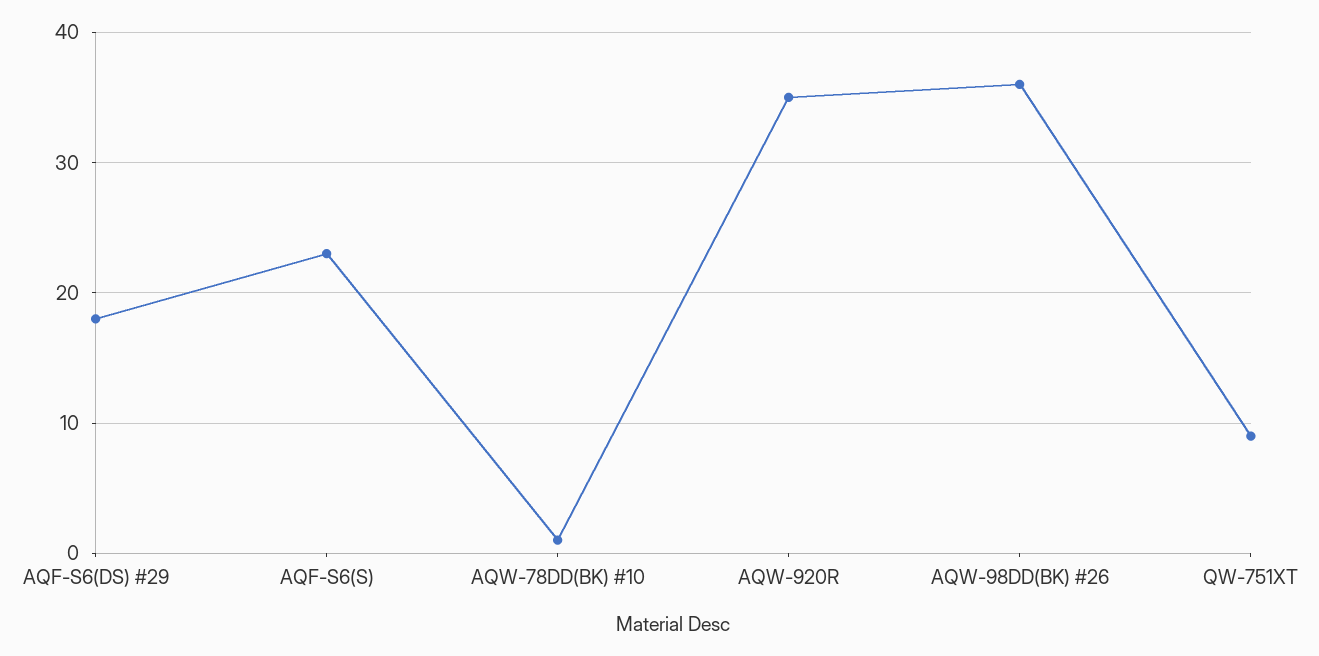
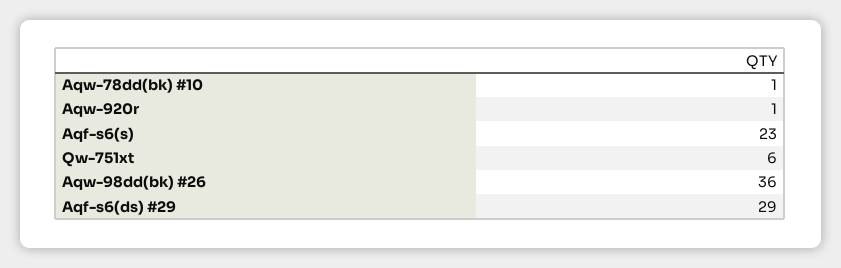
  {
-   "AQF-S6(DS) #29": 18,
+   "AQF-S6(DS) #29": 29,
    "AQF-S6(S)": 23,
    "AQW-78DD(BK) #10": 1,
-   "AQW-920R": 35,
+   "AQW-920R": 1,
    "AQW-98DD(BK) #26": 36,
-   "QW-751XT": 9
+   "QW-751XT": 6
  }

